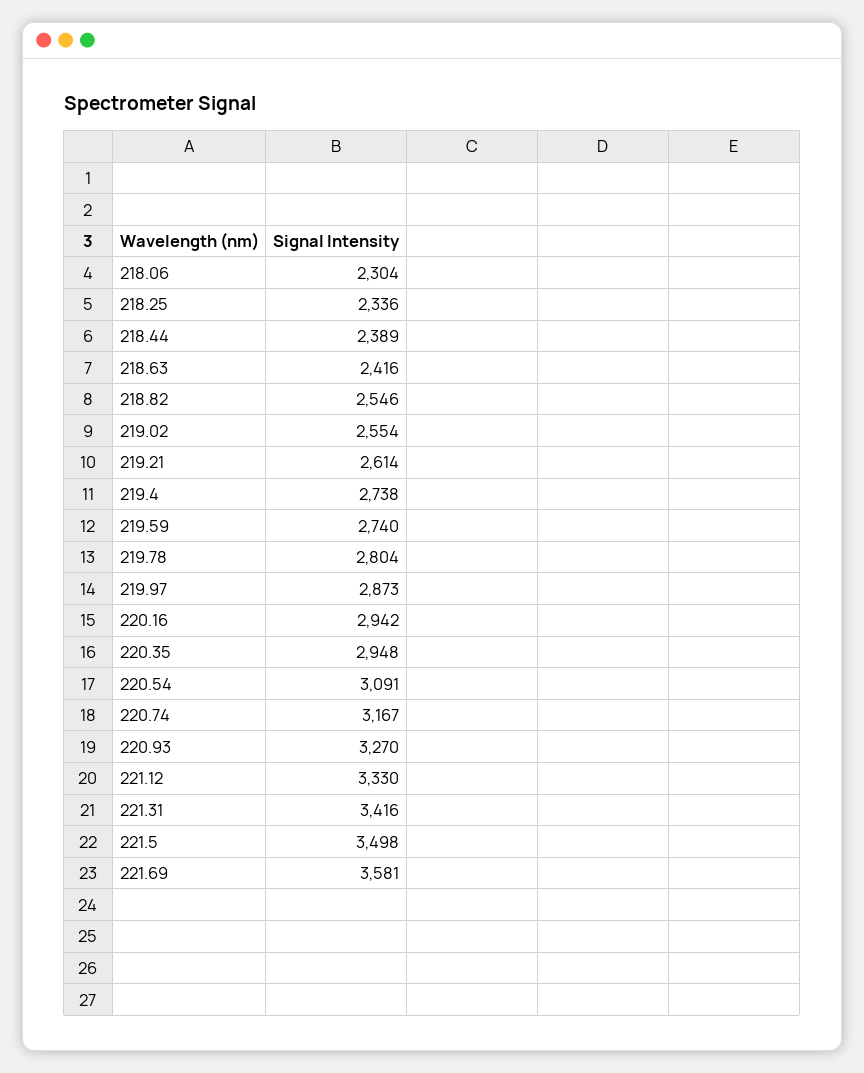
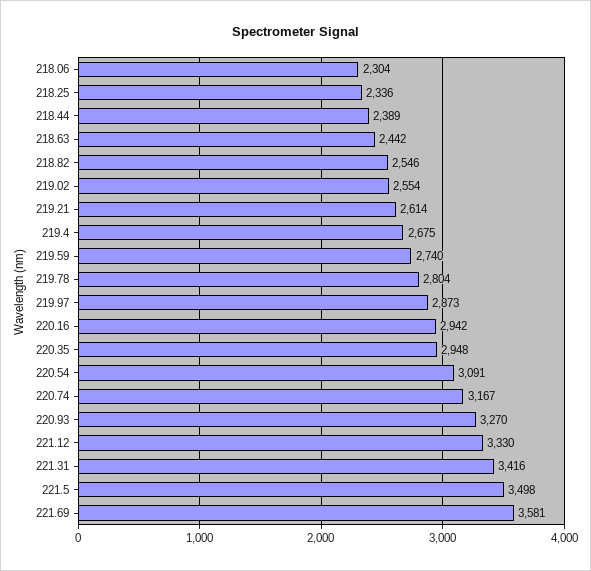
  {
    "218.06": 2304,
    "218.25": 2336,
    "218.44": 2389,
-   "218.63": 2416,
+   "218.63": 2442,
    "218.82": 2546,
    "219.02": 2554,
    "219.21": 2614,
-   "219.4": 2738,
+   "219.4": 2675,
    "219.59": 2740,
    "219.78": 2804,
    "219.97": 2873,
    "220.16": 2942,
    "220.35": 2948,
    "220.54": 3091,
    "220.74": 3167,
    "220.93": 3270,
    "221.12": 3330,
    "221.31": 3416,
    "221.5": 3498,
    "221.69": 3581
  }

